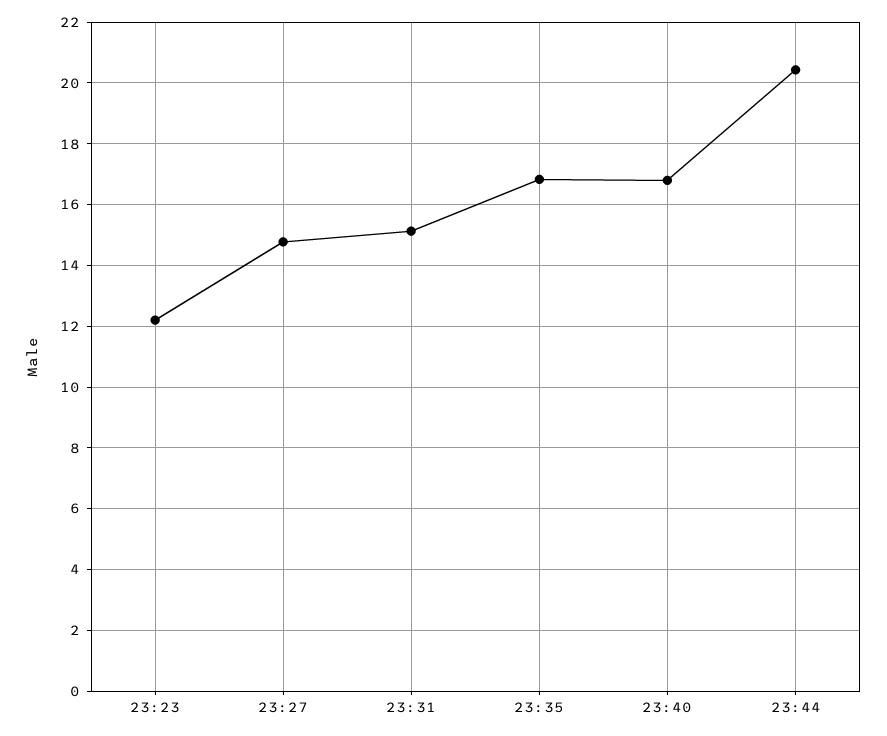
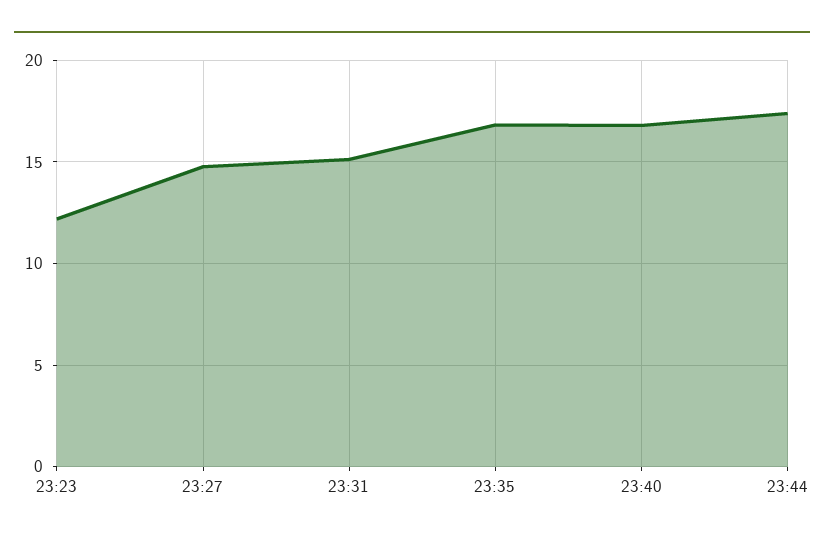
  {
    "23:23": 12.2,
    "23:27": 14.8,
    "23:31": 15.2,
    "23:35": 16.8,
    "23:40": 16.8,
-   "23:44": 20.4
+   "23:44": 17.5
  }

